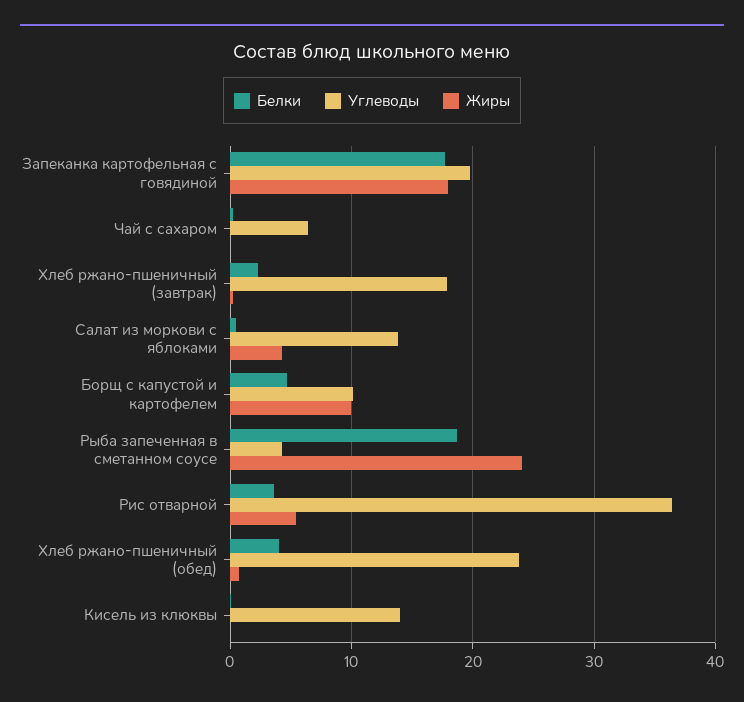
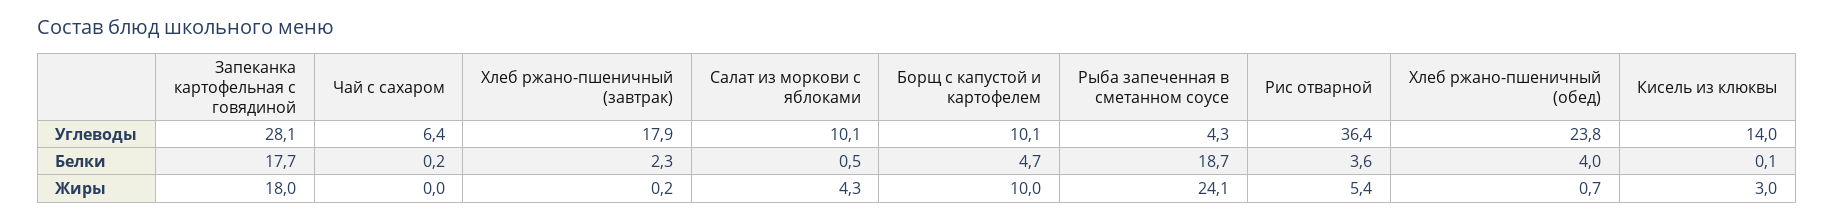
  {
    "Белки": {
      "Запеканка картофельная с говядиной": 17.7,
      "Чай с сахаром": 0.2,
      "Хлеб ржано-пшеничный (завтрак)": 2.3,
      "Салат из моркови с яблоками": 0.5,
      "Борщ с капустой и картофелем": 4.7,
      "Рыба запеченная в сметанном соусе": 18.7,
      "Рис отварной": 3.6,
      "Хлеб ржано-пшеничный (обед)": 4,
      "Кисель из клюквы": 0.1
    },
    "Углеводы": {
-     "Запеканка картофельная с говядиной": 20,
+     "Запеканка картофельная с говядиной": 28.1,
      "Чай с сахаром": 6.4,
      "Хлеб ржано-пшеничный (завтрак)": 17.9,
-     "Салат из моркови с яблоками": 14,
+     "Салат из моркови с яблоками": 10.1,
      "Борщ с капустой и картофелем": 10.1,
      "Рыба запеченная в сметанном соусе": 4.3,
      "Рис отварной": 36.4,
      "Хлеб ржано-пшеничный (обед)": 23.8,
      "Кисель из клюквы": 14
    },
    "Жиры": {
      "Запеканка картофельная с говядиной": 18,
      "Чай с сахаром": 0,
      "Хлеб ржано-пшеничный (завтрак)": 0.2,
      "Салат из моркови с яблоками": 4.3,
      "Борщ с капустой и картофелем": 10,
      "Рыба запеченная в сметанном соусе": 24.1,
      "Рис отварной": 5.4,
      "Хлеб ржано-пшеничный (обед)": 0.7,
-     "Кисель из клюквы": 0
+     "Кисель из клюквы": 3
    }
  }

